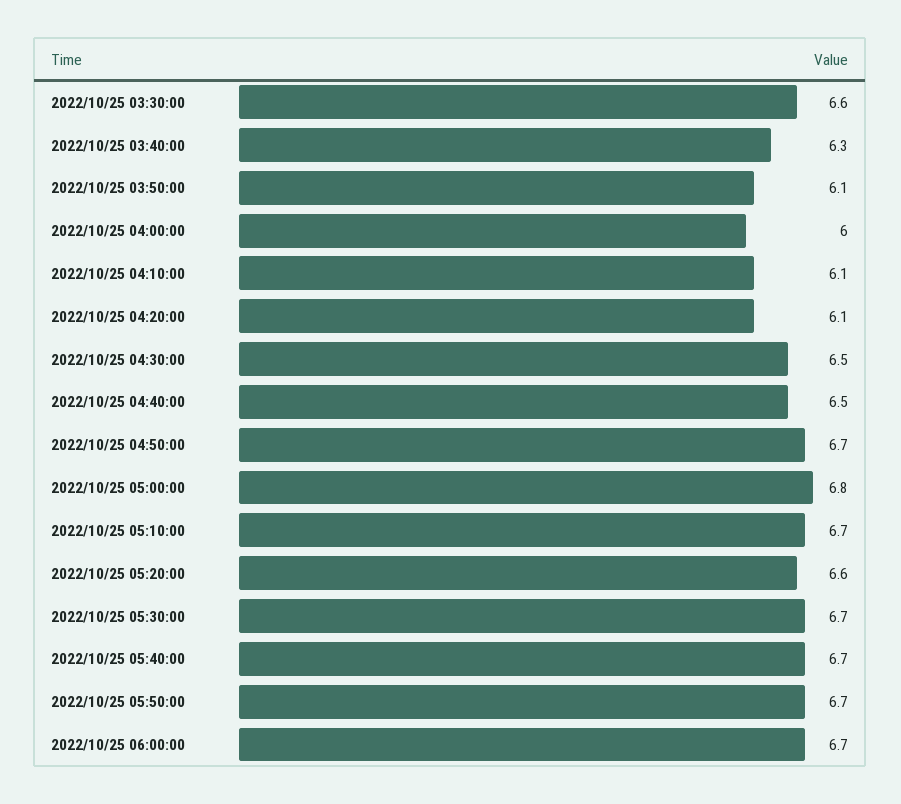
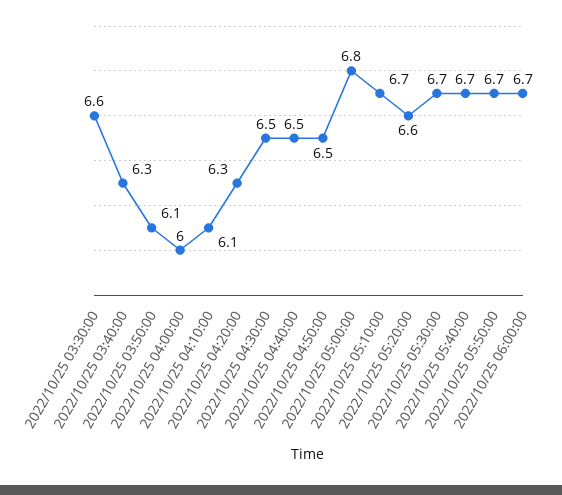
  {
    "2022/10/25 03:30:00": 6.6,
    "2022/10/25 03:40:00": 6.3,
    "2022/10/25 03:50:00": 6.1,
    "2022/10/25 04:00:00": 6,
    "2022/10/25 04:10:00": 6.1,
-   "2022/10/25 04:20:00": 6.1,
+   "2022/10/25 04:20:00": 6.3,
    "2022/10/25 04:30:00": 6.5,
    "2022/10/25 04:40:00": 6.5,
-   "2022/10/25 04:50:00": 6.7,
+   "2022/10/25 04:50:00": 6.5,
    "2022/10/25 05:00:00": 6.8,
    "2022/10/25 05:10:00": 6.7,
    "2022/10/25 05:20:00": 6.6,
    "2022/10/25 05:30:00": 6.7,
    "2022/10/25 05:40:00": 6.7,
    "2022/10/25 05:50:00": 6.7,
    "2022/10/25 06:00:00": 6.7
  }

